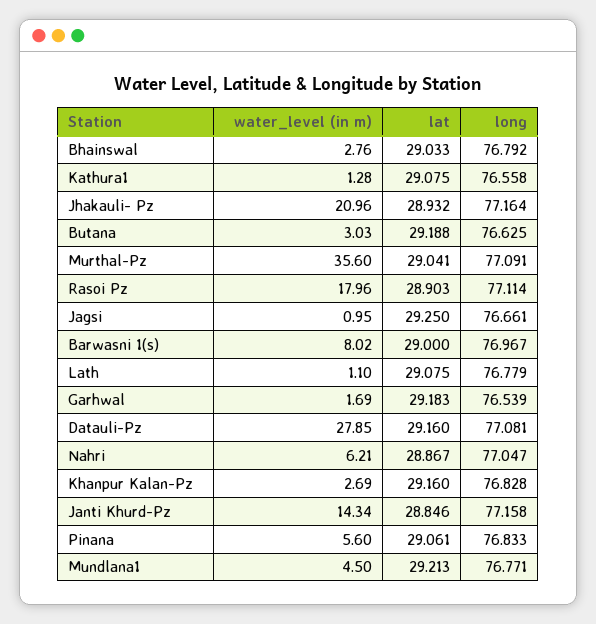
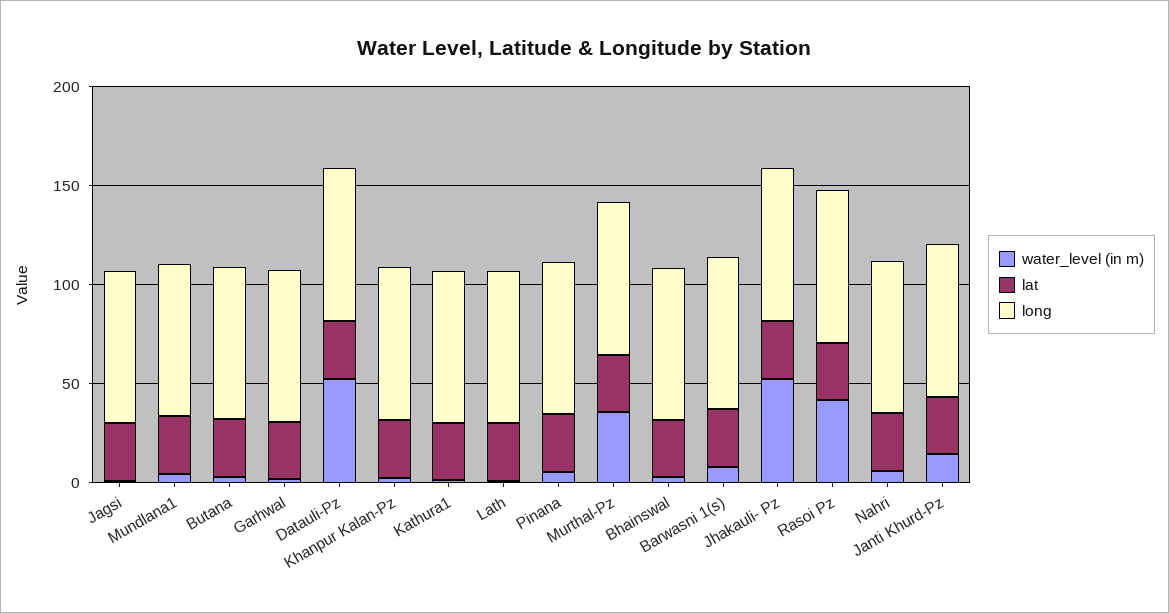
  {
    "water_level (in m)": {
      "Bhainswal": 2.76,
      "Kathura1": 1.28,
-     "Jhakauli- Pz": 20.96,
+     "Jhakauli- Pz": 50,
      "Butana": 3.03,
      "Murthal-Pz": 35.6,
-     "Rasoi Pz": 17.96,
+     "Rasoi Pz": 40,
      "Jagsi": 0.95,
      "Barwasni 1(s)": 8.02,
      "Lath": 1.1,
      "Garhwal": 1.69,
-     "Datauli-Pz": 27.85,
+     "Datauli-Pz": 50,
      "Nahri": 6.21,
      "Khanpur Kalan-Pz": 2.69,
      "Janti Khurd-Pz": 14.34,
      "Pinana": 5.6,
      "Mundlana1": 4.5
    },
    "lat": {
      "Bhainswal": 29.033,
      "Kathura1": 29.075,
      "Jhakauli- Pz": 28.932,
      "Butana": 29.188,
      "Murthal-Pz": 29.041,
      "Rasoi Pz": 28.903,
      "Jagsi": 29.25,
      "Barwasni 1(s)": 29,
      "Lath": 29.075,
      "Garhwal": 29.183,
      "Datauli-Pz": 29.16,
      "Nahri": 28.867,
      "Khanpur Kalan-Pz": 29.16,
      "Janti Khurd-Pz": 28.846,
      "Pinana": 29.061,
      "Mundlana1": 29.213
    },
    "long": {
      "Bhainswal": 76.792,
      "Kathura1": 76.558,
      "Jhakauli- Pz": 77.164,
      "Butana": 76.625,
      "Murthal-Pz": 77.091,
      "Rasoi Pz": 77.114,
      "Jagsi": 76.661,
      "Barwasni 1(s)": 76.967,
      "Lath": 76.779,
      "Garhwal": 76.539,
      "Datauli-Pz": 77.081,
      "Nahri": 77.047,
      "Khanpur Kalan-Pz": 76.828,
      "Janti Khurd-Pz": 77.158,
      "Pinana": 76.833,
      "Mundlana1": 76.771
    }
  }

